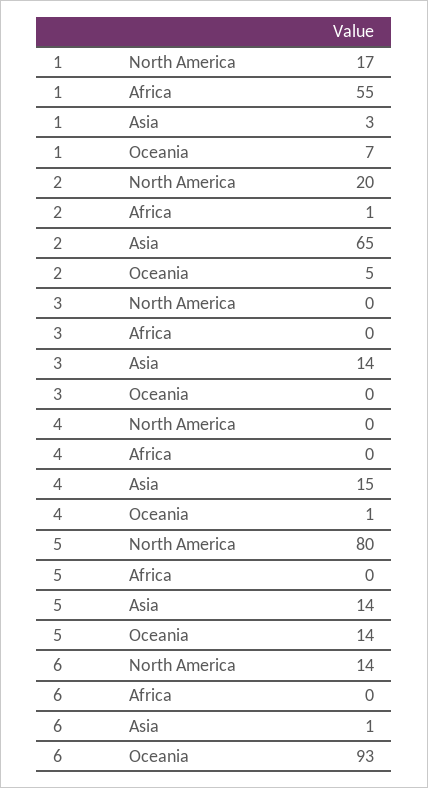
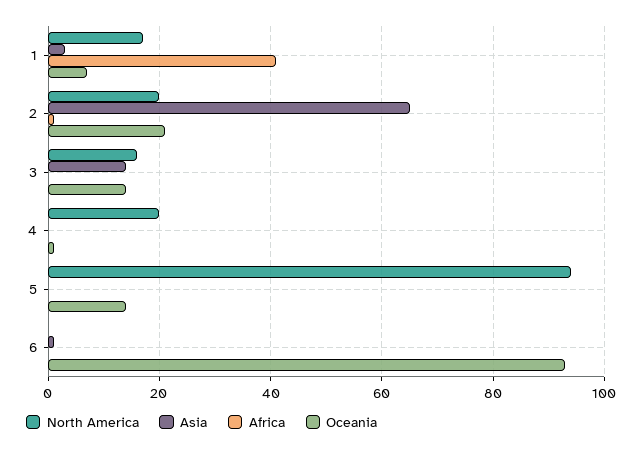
  {
    "North America": {
      "1": 17,
      "2": 20,
-     "3": 0,
+     "3": 15,
-     "4": 0,
+     "4": 20,
-     "5": 80,
+     "5": 95,
-     "6": 14
+     "6": 0
    },
    "Africa": {
-     "1": 55,
+     "1": 40,
      "2": 1,
      "3": 0,
      "4": 0,
      "5": 0,
      "6": 0
    },
    "Asia": {
      "1": 3,
      "2": 65,
      "3": 14,
-     "4": 15,
+     "4": 0,
-     "5": 14,
+     "5": 0,
      "6": 1
    },
    "Oceania": {
      "1": 7,
-     "2": 5,
+     "2": 20,
-     "3": 0,
+     "3": 15,
      "4": 1,
      "5": 14,
      "6": 93
    }
  }

